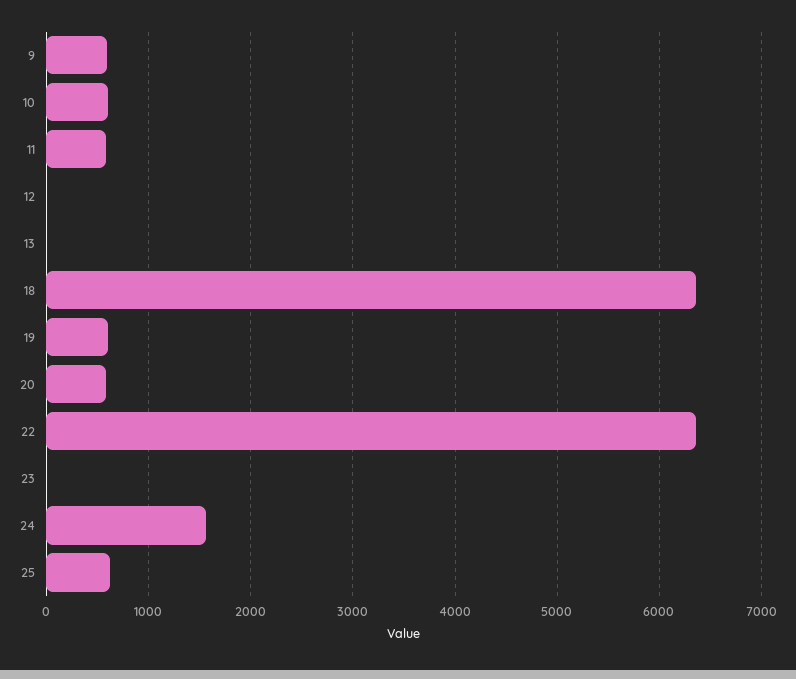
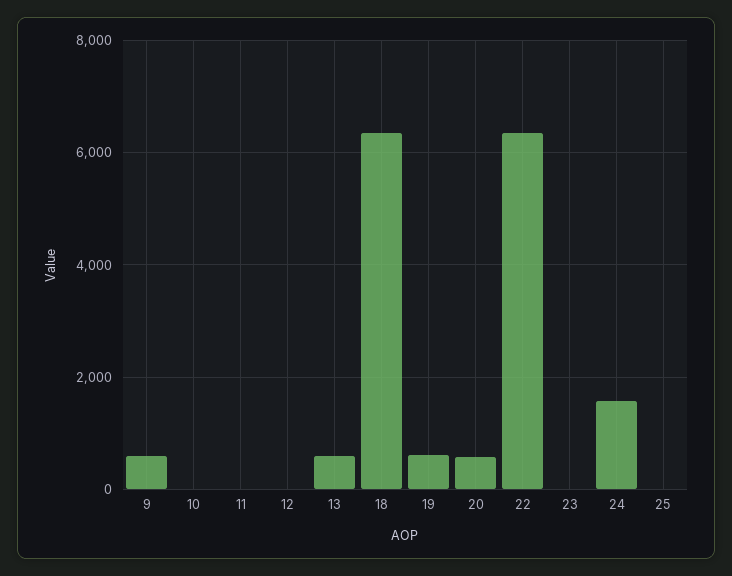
  {
    "9": 600,
-   "10": 600,
+   "10": 0,
-   "11": 600,
+   "11": 0,
    "12": 0,
-   "13": 0,
+   "13": 600,
    "18": 6400,
    "19": 600,
    "20": 600,
    "22": 6400,
    "23": 0,
    "24": 1600,
-   "25": 600
+   "25": 0
  }

